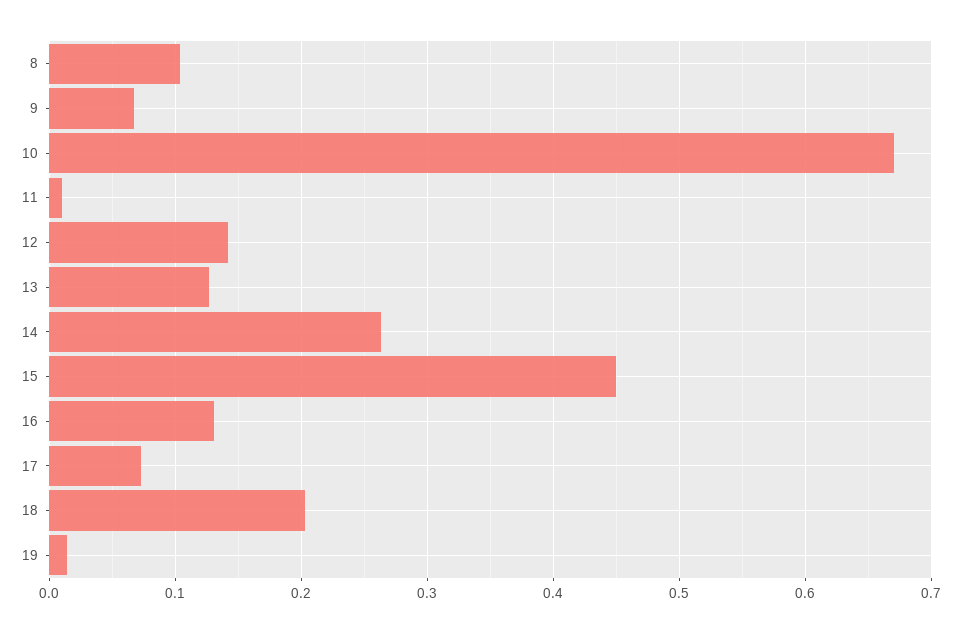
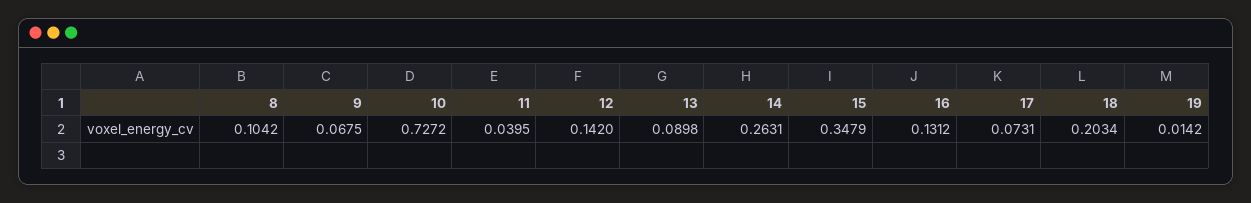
  {
    "8": 0.1042,
    "9": 0.0675,
-   "10": 0.67,
+   "10": 0.7272,
-   "11": 0.01,
+   "11": 0.0395,
    "12": 0.142,
-   "13": 0.13,
+   "13": 0.0898,
    "14": 0.2631,
-   "15": 0.45,
+   "15": 0.3479,
    "16": 0.1312,
    "17": 0.0731,
    "18": 0.2034,
    "19": 0.0142
  }

